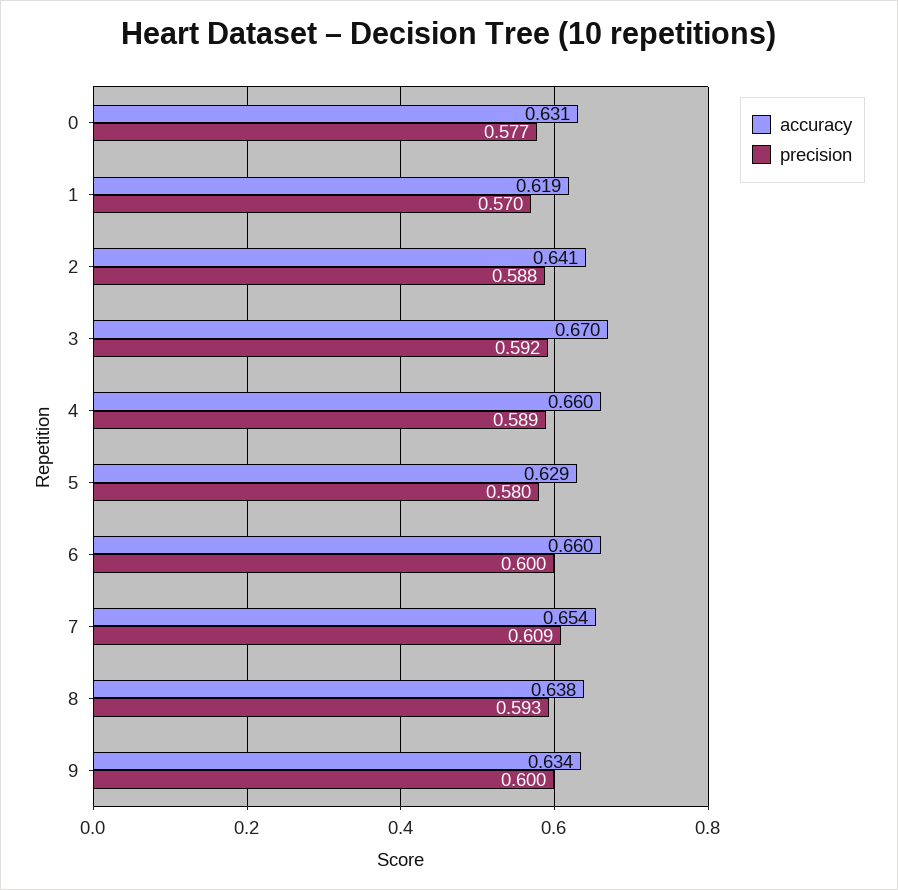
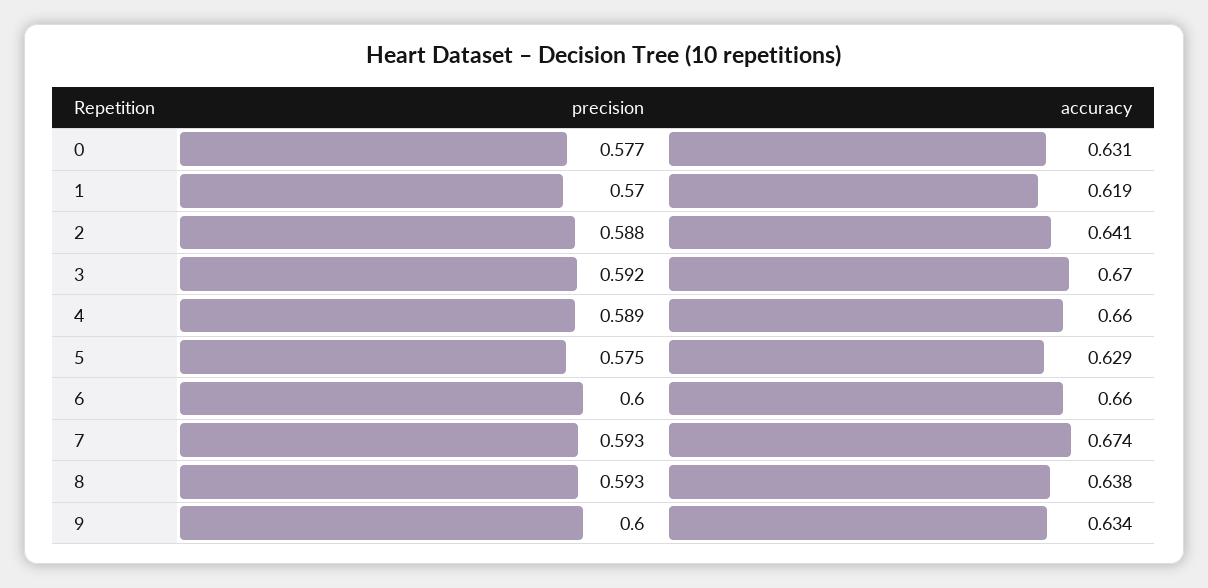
  {
    "accuracy": {
      "0": 0.631,
      "1": 0.619,
      "2": 0.641,
      "3": 0.67,
      "4": 0.66,
      "5": 0.629,
      "6": 0.66,
-     "7": 0.654,
+     "7": 0.674,
      "8": 0.638,
      "9": 0.634
    },
    "precision": {
      "0": 0.577,
      "1": 0.57,
      "2": 0.588,
      "3": 0.592,
      "4": 0.589,
-     "5": 0.58,
+     "5": 0.575,
      "6": 0.6,
-     "7": 0.609,
+     "7": 0.593,
      "8": 0.593,
      "9": 0.6
    }
  }

